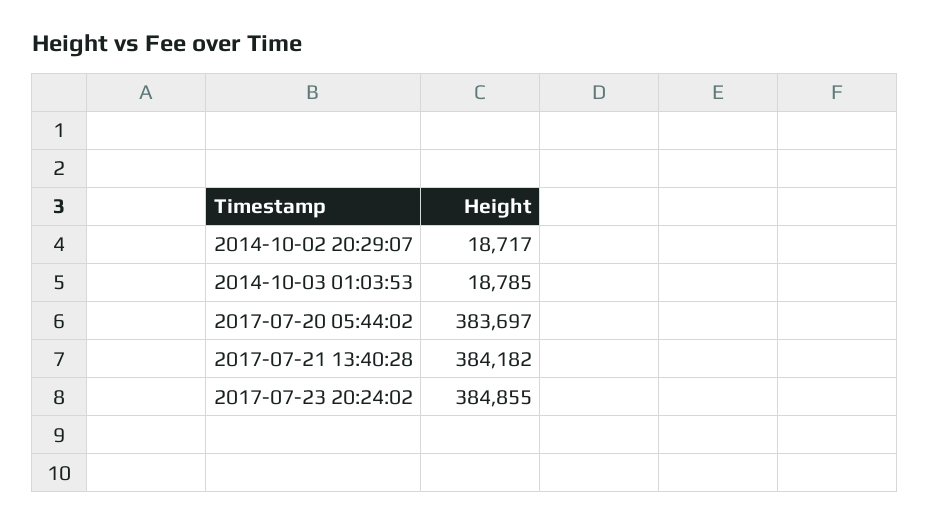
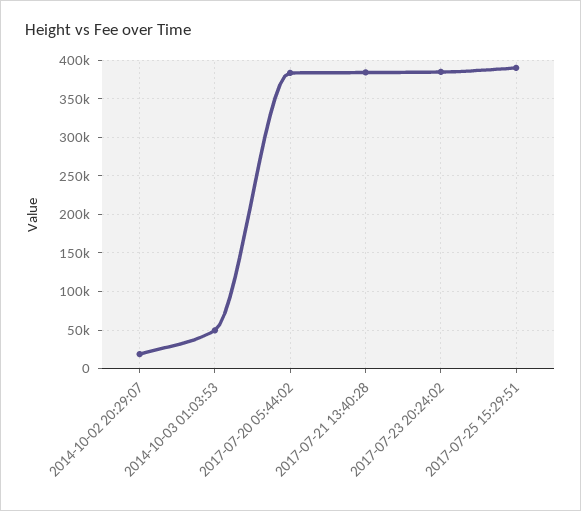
  {
    "2014-10-02 20:29:07": 18717,
-   "2014-10-03 01:03:53": 18785,
+   "2014-10-03 01:03:53": 50000,
    "2017-07-20 05:44:02": 383697,
    "2017-07-21 13:40:28": 384182,
-   "2017-07-23 20:24:02": 384855
+   "2017-07-23 20:24:02": 384855,
+   "2017-07-25 15:29:51": 390000
  }

